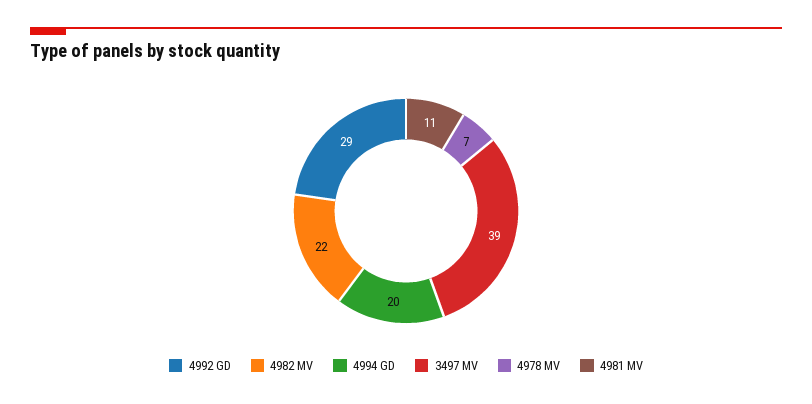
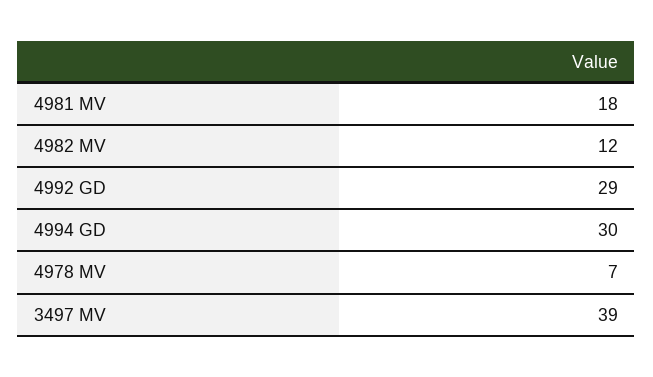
  {
    "4992 GD": 29,
-   "4982 MV": 22,
+   "4982 MV": 12,
-   "4994 GD": 20,
+   "4994 GD": 30,
    "3497 MV": 39,
    "4978 MV": 7,
-   "4981 MV": 11
+   "4981 MV": 18
  }

